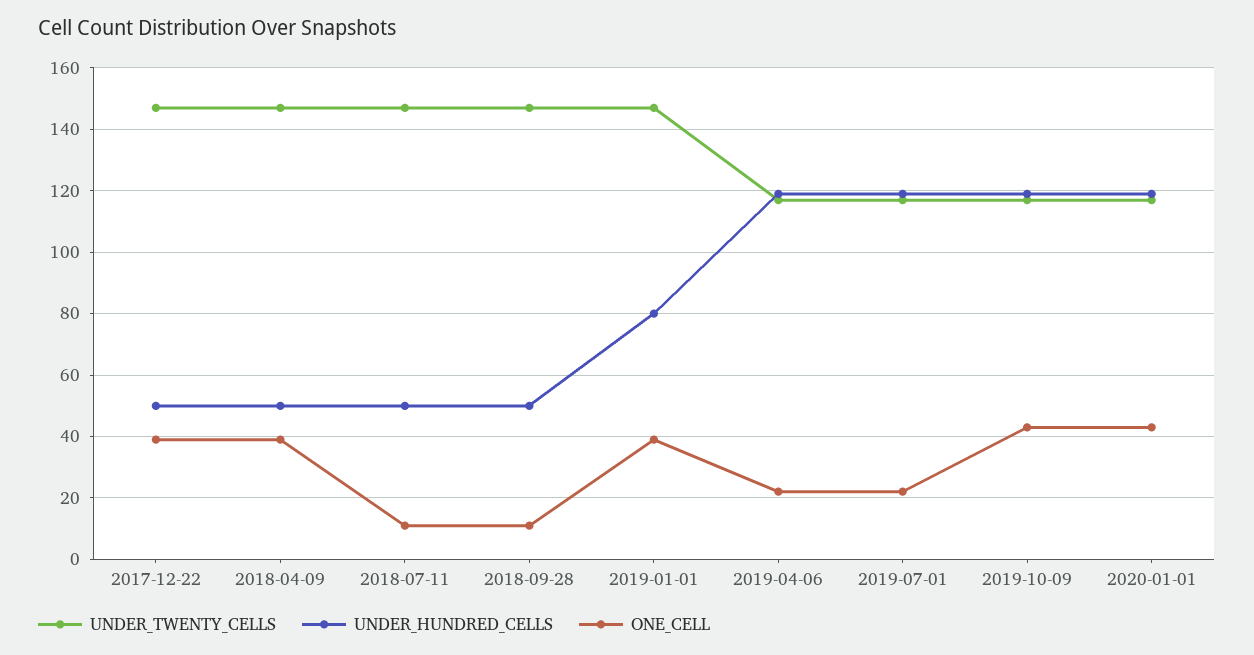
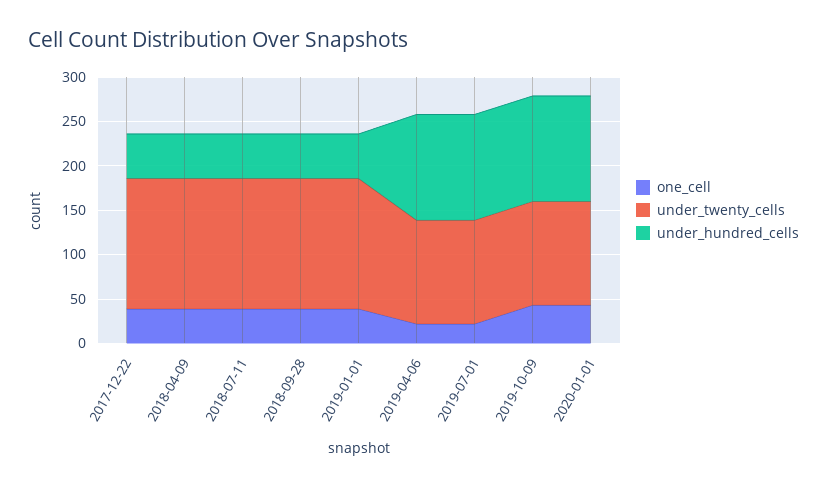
  {
    "UNDER_TWENTY_CELLS": {
      "2017-12-22": 145,
      "2018-04-09": 145,
      "2018-07-11": 145,
      "2018-09-28": 145,
      "2019-01-01": 145,
      "2019-04-06": 115,
      "2019-07-01": 115,
      "2019-10-09": 115,
      "2020-01-01": 115
    },
    "UNDER_HUNDRED_CELLS": {
      "2017-12-22": 50,
      "2018-04-09": 50,
      "2018-07-11": 50,
      "2018-09-28": 50,
-     "2019-01-01": 80,
+     "2019-01-01": 50,
      "2019-04-06": 120,
      "2019-07-01": 120,
      "2019-10-09": 120,
      "2020-01-01": 120
    },
    "ONE_CELL": {
      "2017-12-22": 40,
      "2018-04-09": 40,
-     "2018-07-11": 10,
+     "2018-07-11": 40,
-     "2018-09-28": 10,
+     "2018-09-28": 40,
      "2019-01-01": 40,
      "2019-04-06": 20,
      "2019-07-01": 20,
      "2019-10-09": 45,
      "2020-01-01": 45
    }
  }

